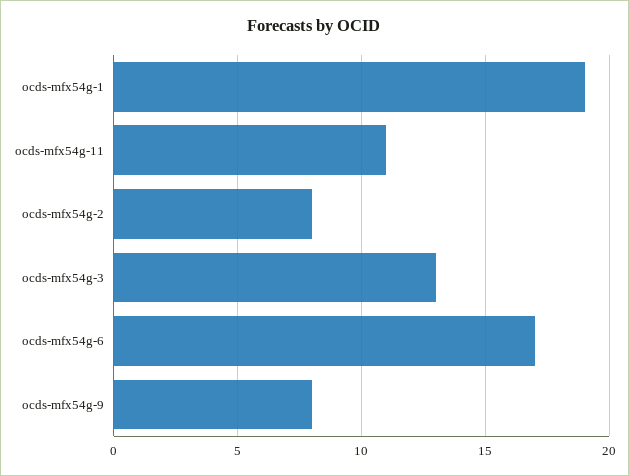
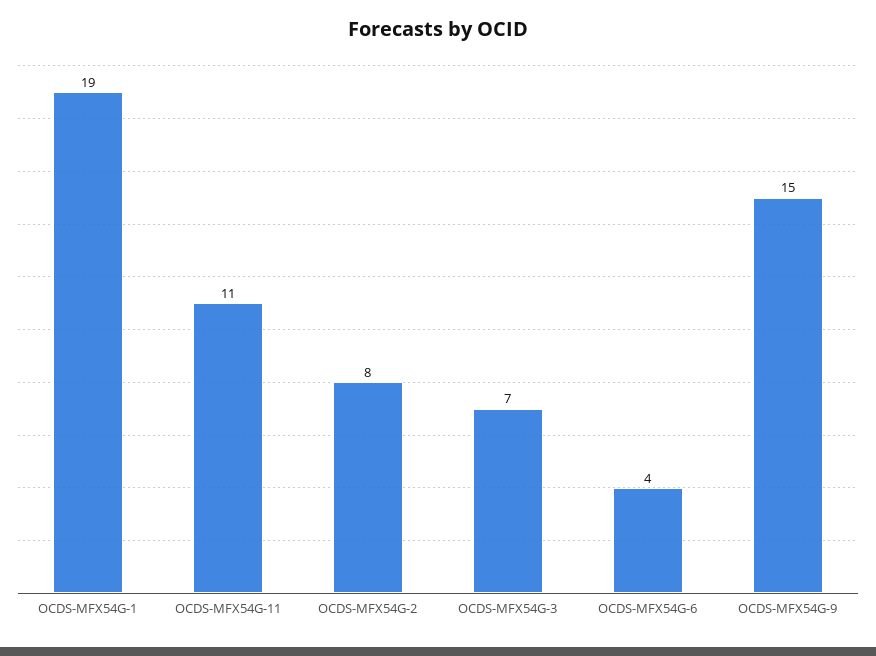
  {
    "ocds-mfx54g-1": 19,
    "ocds-mfx54g-11": 11,
    "ocds-mfx54g-2": 8,
-   "ocds-mfx54g-3": 13,
+   "ocds-mfx54g-3": 7,
-   "ocds-mfx54g-6": 17,
+   "ocds-mfx54g-6": 4,
-   "ocds-mfx54g-9": 8
+   "ocds-mfx54g-9": 15
  }

